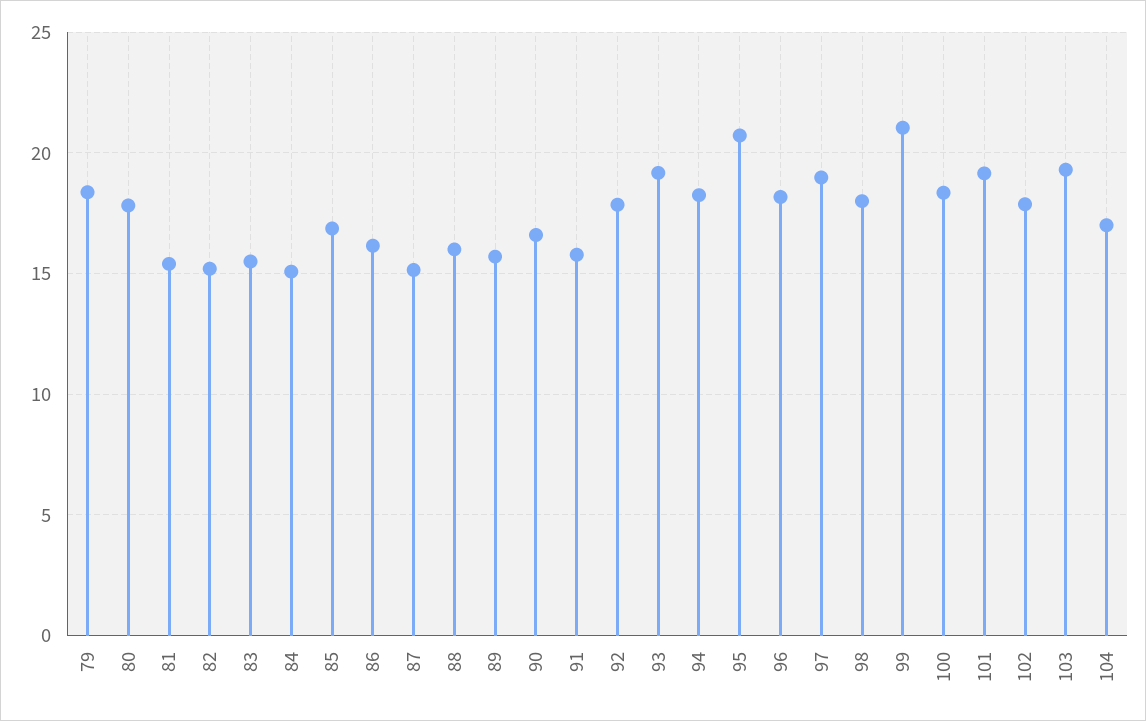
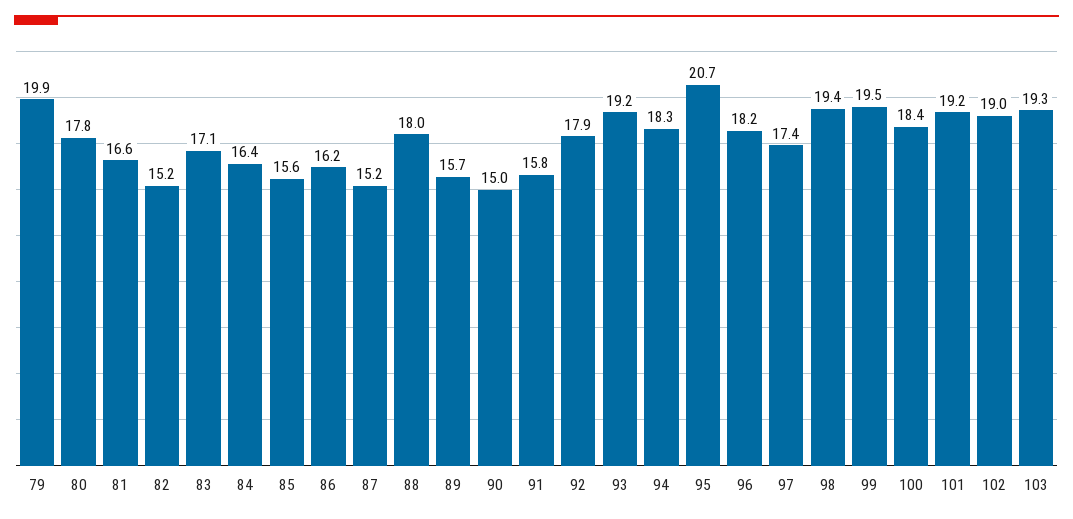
  {
-   "79": 18.5,
+   "79": 19.9,
    "80": 17.8,
-   "81": 15.5,
+   "81": 16.6,
    "82": 15.2,
-   "83": 15.5,
+   "83": 17.1,
-   "84": 15,
+   "84": 16.4,
-   "85": 17,
+   "85": 15.6,
    "86": 16.2,
    "87": 15.2,
-   "88": 16,
+   "88": 18,
    "89": 15.7,
-   "90": 16.5,
+   "90": 15,
    "91": 15.8,
    "92": 17.9,
    "93": 19.2,
    "94": 18.3,
    "95": 20.7,
    "96": 18.2,
-   "97": 19,
+   "97": 17.4,
-   "98": 18,
+   "98": 19.4,
-   "99": 21,
+   "99": 19.5,
    "100": 18.4,
    "101": 19.2,
-   "102": 18,
+   "102": 19,
-   "103": 19.3,
+   "103": 19.3
-   "104": 17
  }

